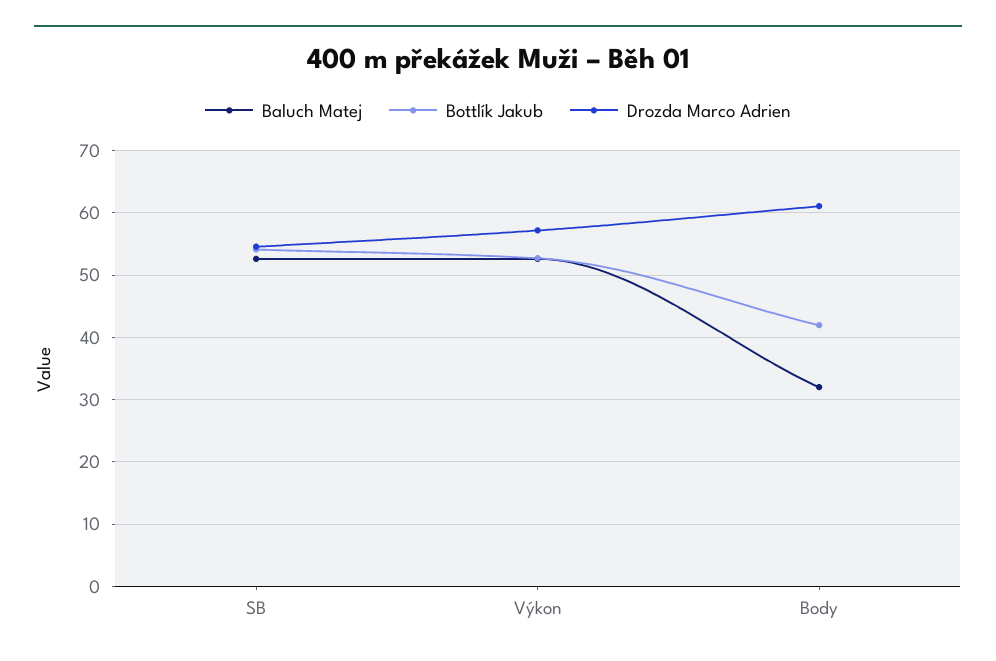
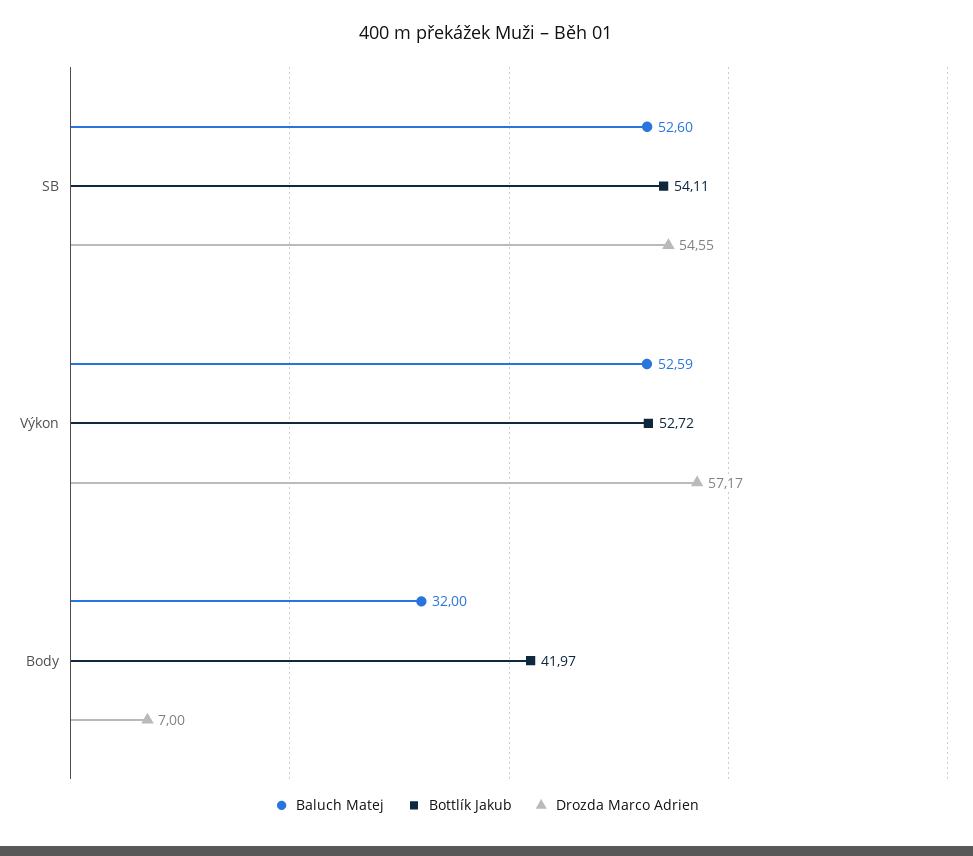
  {
    "Baluch Matej": {
      "SB": 52.6,
      "Výkon": 52.59,
      "Body": 32
    },
    "Bottlík Jakub": {
      "SB": 54.11,
      "Výkon": 52.72,
      "Body": 41.97
    },
    "Drozda Marco Adrien": {
      "SB": 54.55,
      "Výkon": 57.17,
-     "Body": 61
+     "Body": 7
    }
  }

